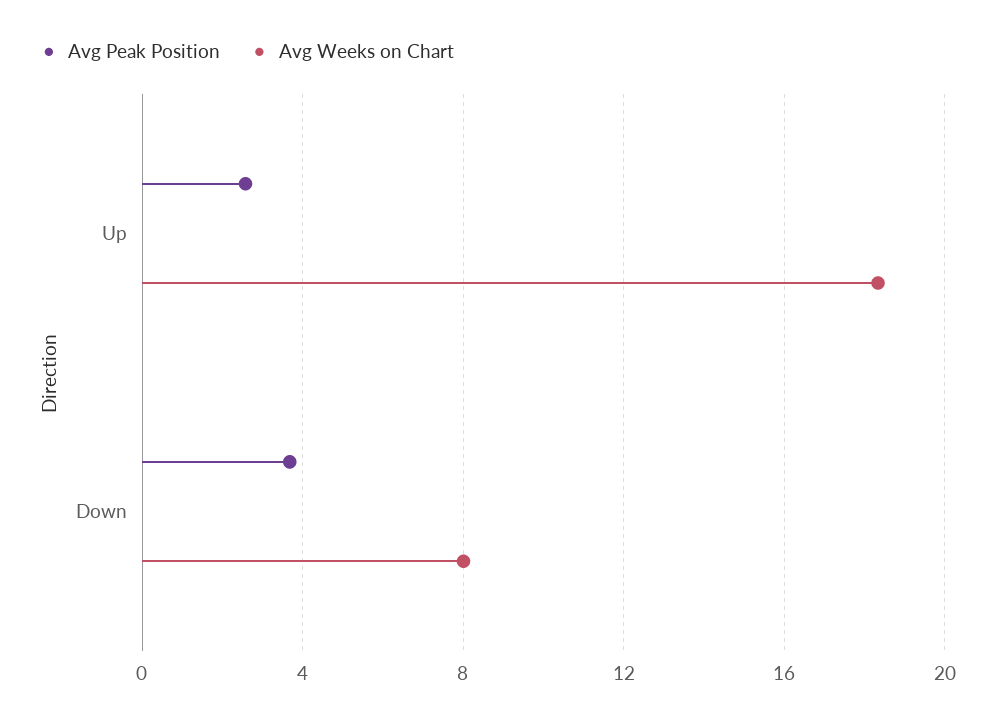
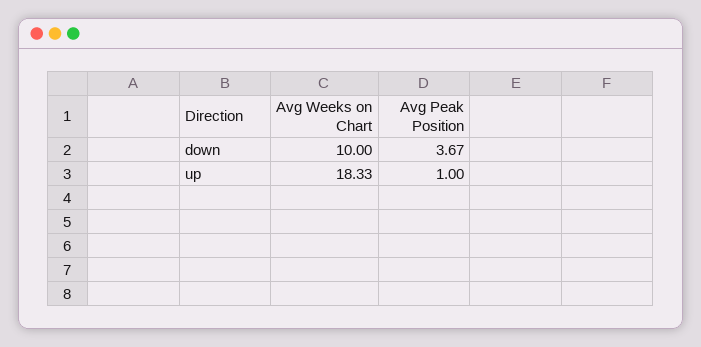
  {
    "Avg Peak Position": {
-     "Up": 2.5,
+     "Up": 1,
      "Down": 3.67
    },
    "Avg Weeks on Chart": {
      "Up": 18.33,
-     "Down": 8
+     "Down": 10
    }
  }

